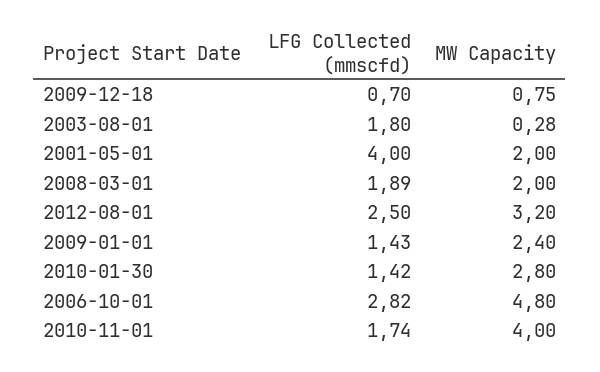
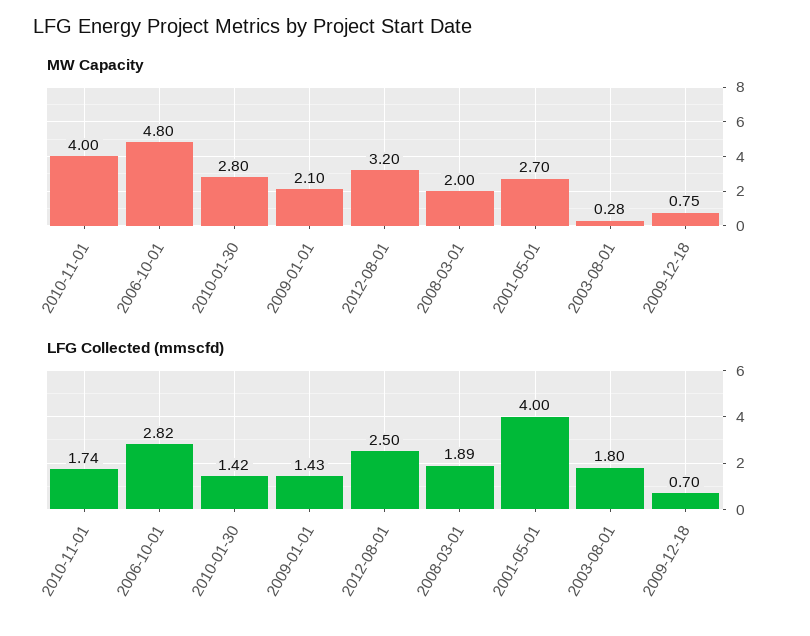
  {
    "LFG Collected (mmscfd)": {
      "2009-12-18": 0.7,
      "2003-08-01": 1.8,
      "2001-05-01": 4,
      "2008-03-01": 1.89,
      "2012-08-01": 2.5,
      "2009-01-01": 1.43,
      "2010-01-30": 1.42,
      "2006-10-01": 2.82,
      "2010-11-01": 1.74
    },
    "MW Capacity": {
      "2009-12-18": 0.75,
      "2003-08-01": 0.28,
-     "2001-05-01": 2,
+     "2001-05-01": 2.7,
      "2008-03-01": 2,
      "2012-08-01": 3.2,
-     "2009-01-01": 2.4,
+     "2009-01-01": 2.1,
      "2010-01-30": 2.8,
      "2006-10-01": 4.8,
      "2010-11-01": 4
    }
  }

